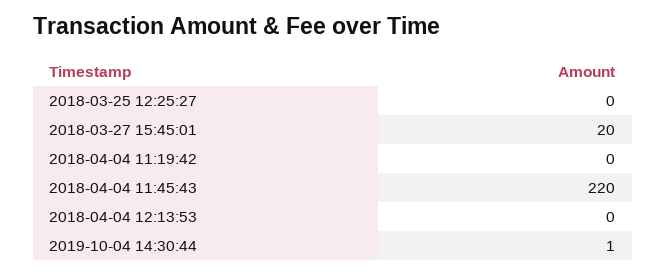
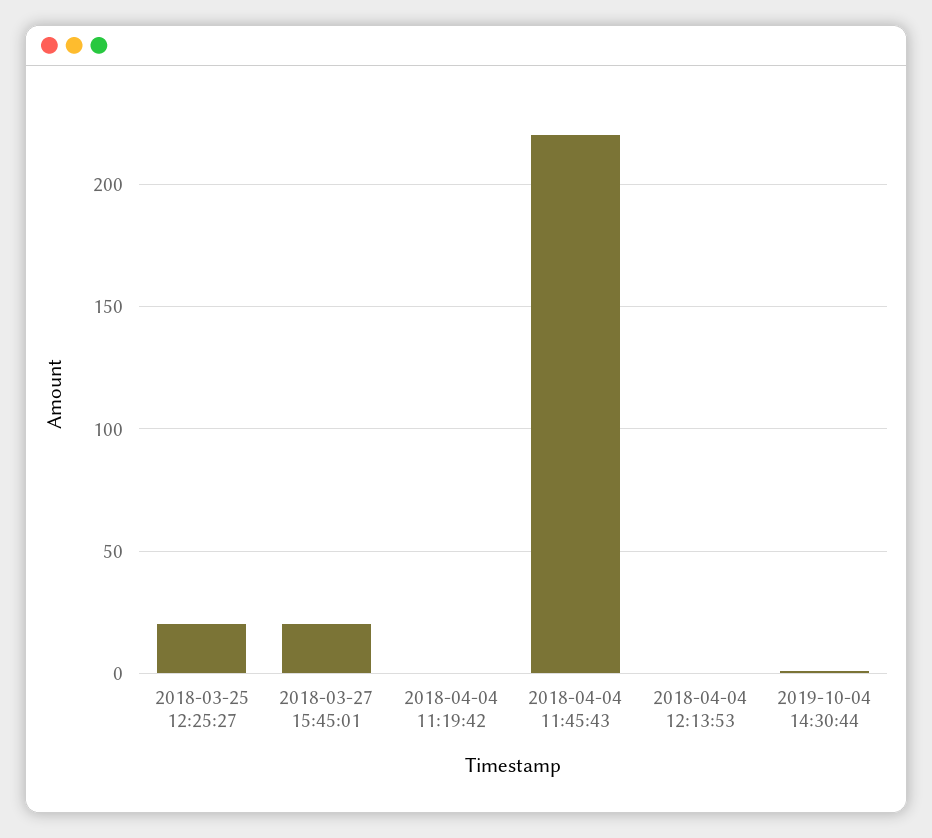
  {
-   "2018-03-25 12:25:27": 0,
+   "2018-03-25 12:25:27": 20,
    "2018-03-27 15:45:01": 20,
    "2018-04-04 11:19:42": 0,
    "2018-04-04 11:45:43": 220,
    "2018-04-04 12:13:53": 0,
    "2019-10-04 14:30:44": 1
  }

